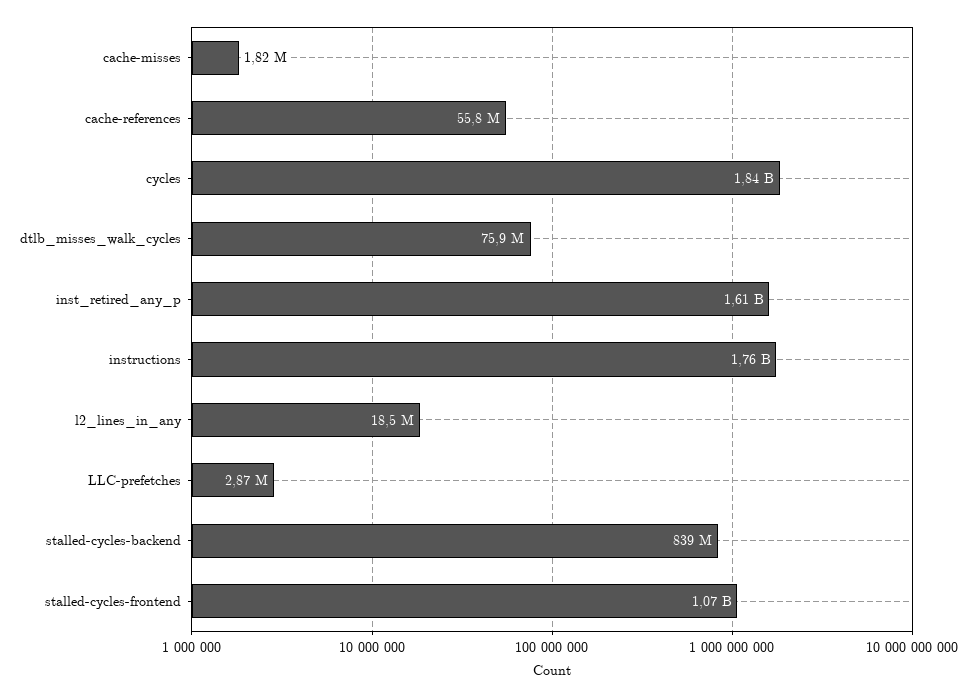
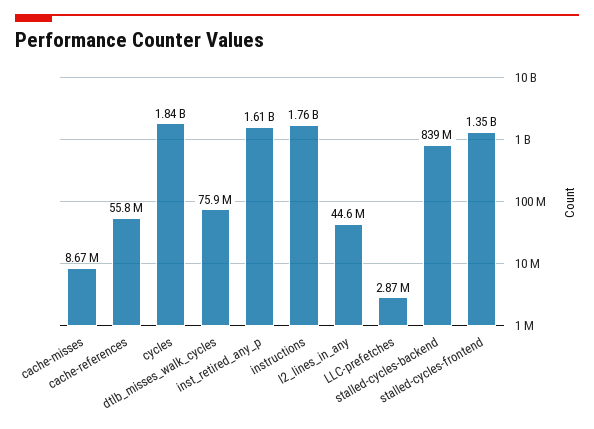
  {
-   "cache-misses": 1820000,
+   "cache-misses": 8670000,
    "cache-references": 55800000,
    "cycles": 1840000000,
    "dtlb_misses_walk_cycles": 75900000,
    "inst_retired_any_p": 1610000000,
    "instructions": 1760000000,
-   "l2_lines_in_any": 18500000,
+   "l2_lines_in_any": 44600000,
    "LLC-prefetches": 2870000,
    "stalled-cycles-backend": 839000000,
-   "stalled-cycles-frontend": 1070000000
+   "stalled-cycles-frontend": 1350000000
  }

